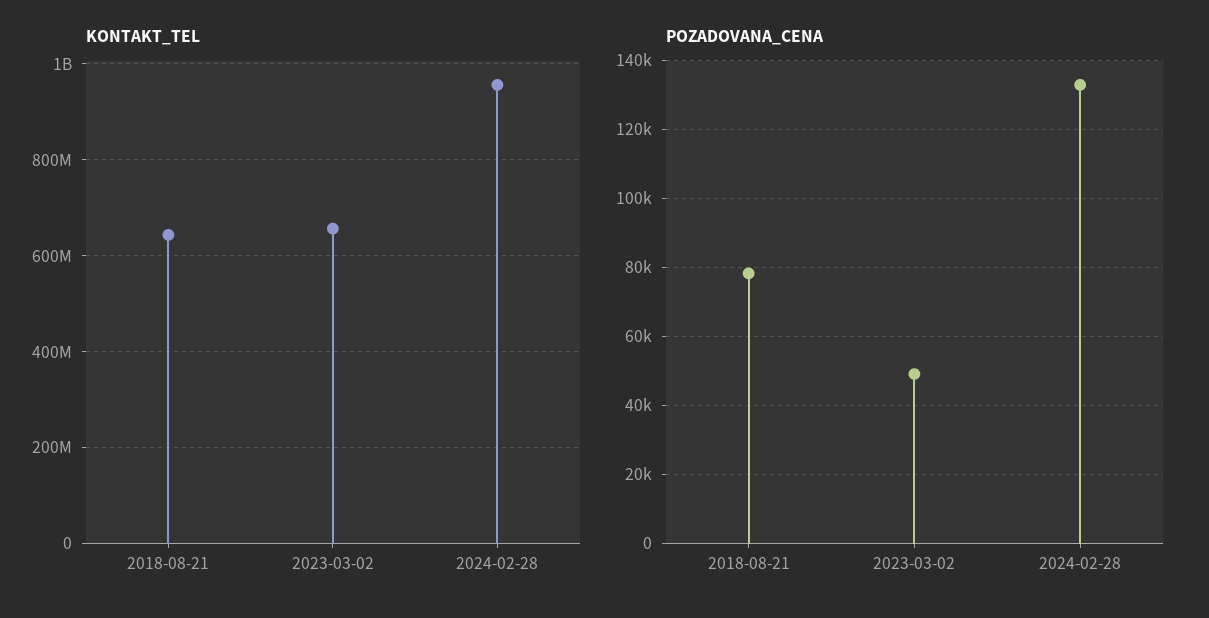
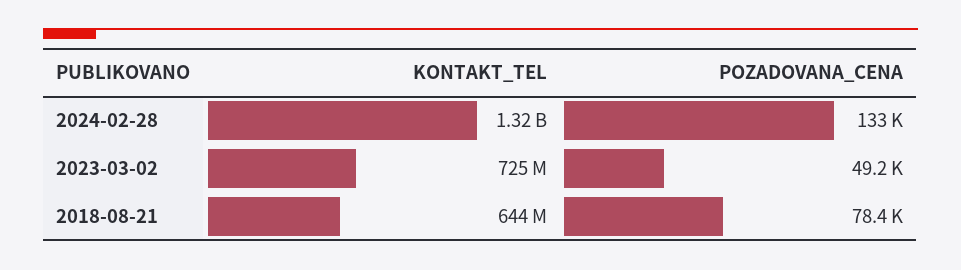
  {
    "KONTAKT_TEL": {
      "2018-08-21": 644000000,
-     "2023-03-02": 660000000,
+     "2023-03-02": 725000000,
-     "2024-02-28": 960000000
+     "2024-02-28": 1320000000
    },
    "POZADOVANA_CENA": {
      "2018-08-21": 78400,
      "2023-03-02": 49200,
      "2024-02-28": 133000
    }
  }

